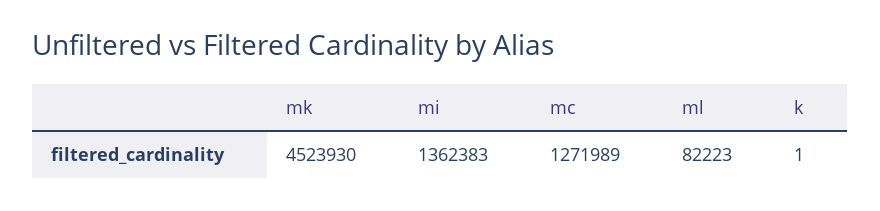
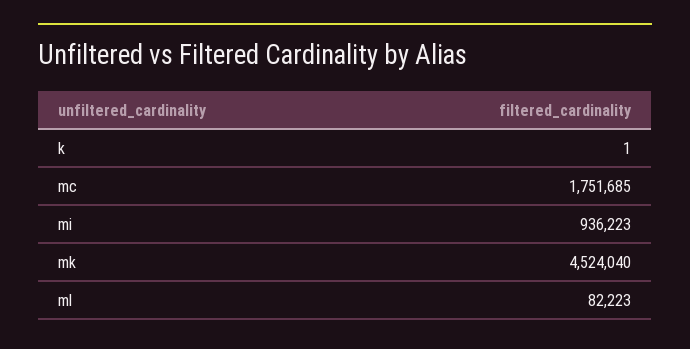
  {
-   "mk": 4523930,
+   "mk": 4524040,
-   "mi": 1362383,
+   "mi": 936223,
-   "mc": 1271989,
+   "mc": 1751685,
    "ml": 82223,
    "k": 1
  }

